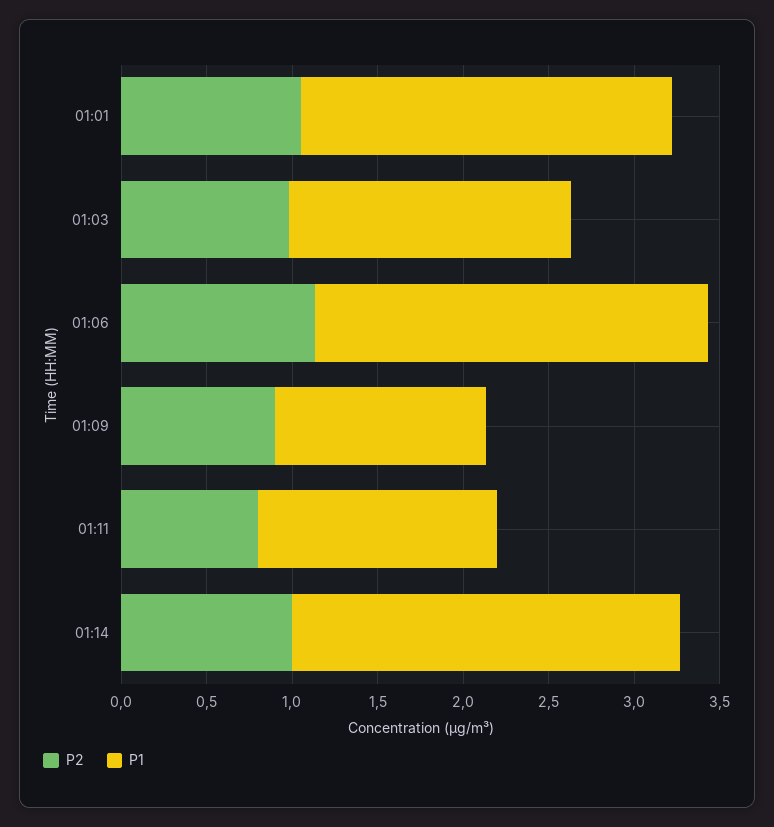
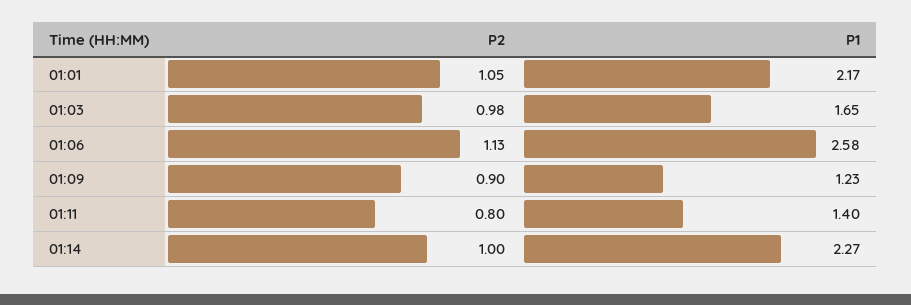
  {
    "P2": {
      "01:01": 1.05,
      "01:03": 0.98,
      "01:06": 1.13,
      "01:09": 0.9,
      "01:11": 0.8,
      "01:14": 1
    },
    "P1": {
      "01:01": 2.17,
      "01:03": 1.65,
-     "01:06": 2.3,
+     "01:06": 2.58,
      "01:09": 1.23,
      "01:11": 1.4,
      "01:14": 2.27
    }
  }

